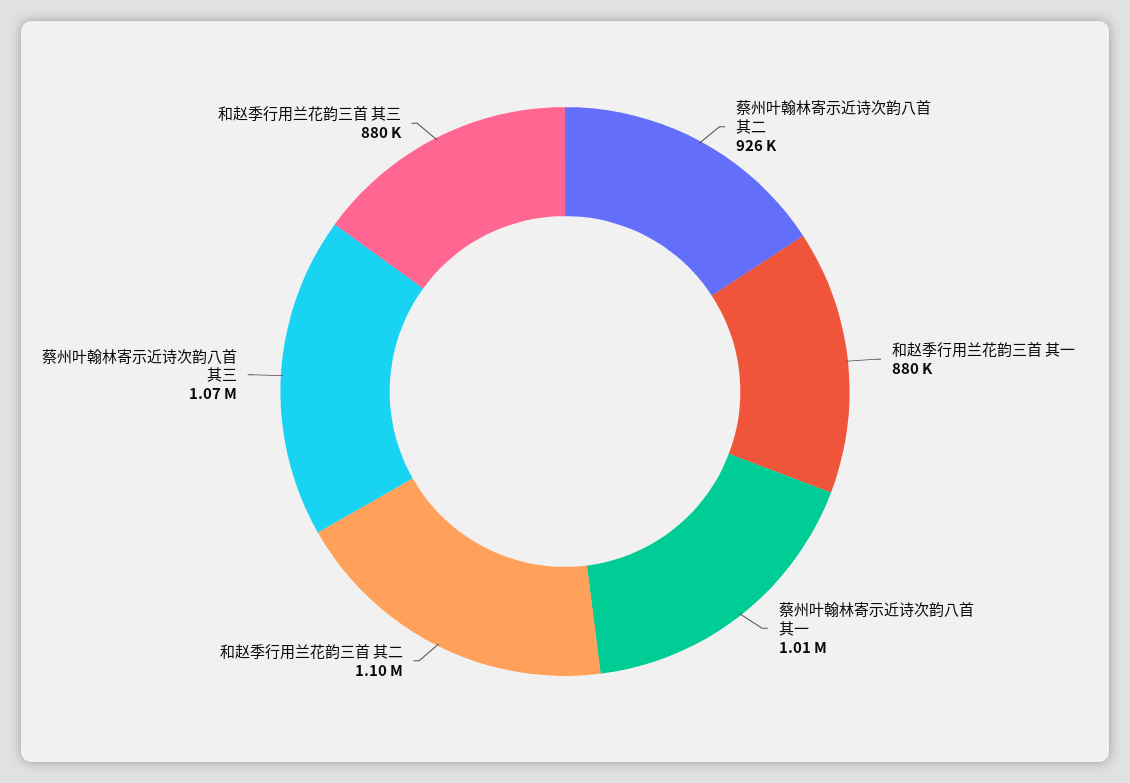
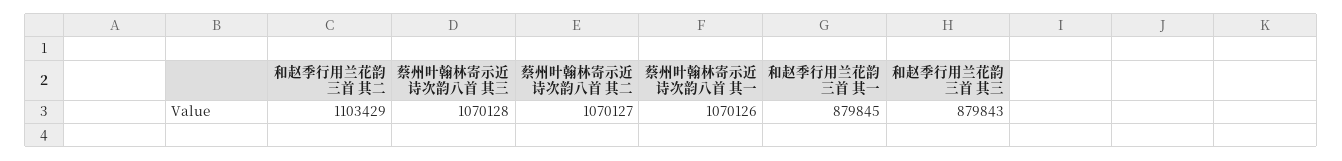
  {
-   "蔡州叶翰林寄示近诗次韵八首 其二": 926000,
+   "蔡州叶翰林寄示近诗次韵八首 其二": 1070127,
    "和赵季行用兰花韵三首 其一": 879845,
-   "蔡州叶翰林寄示近诗次韵八首 其一": 1010000,
+   "蔡州叶翰林寄示近诗次韵八首 其一": 1070126,
    "和赵季行用兰花韵三首 其二": 1103429,
    "蔡州叶翰林寄示近诗次韵八首 其三": 1070128,
    "和赵季行用兰花韵三首 其三": 879843
  }

